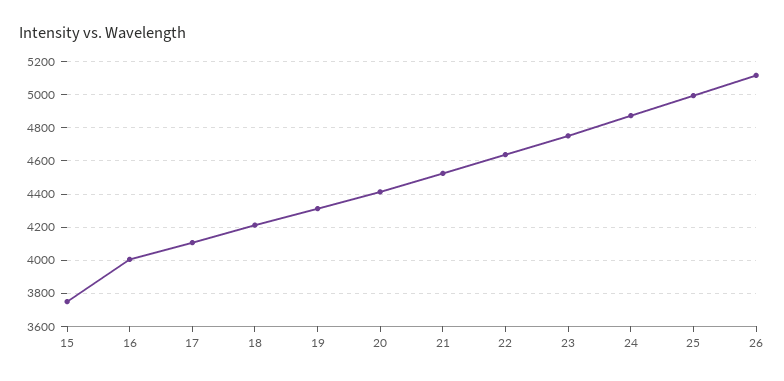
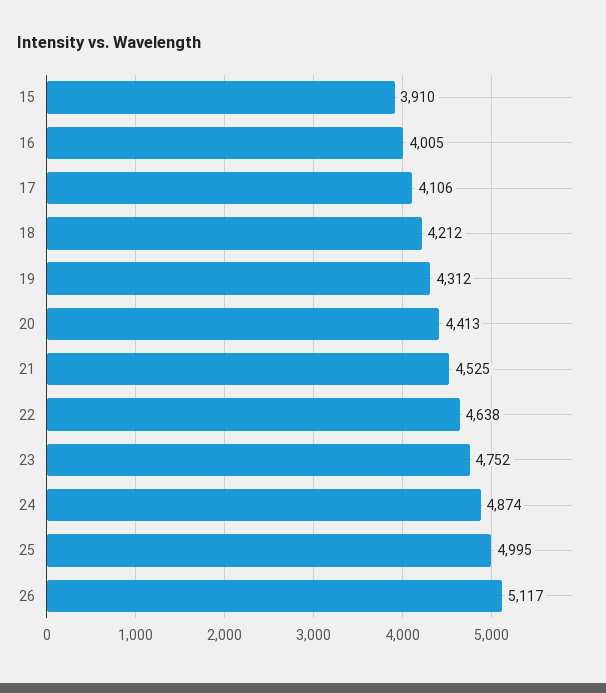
  {
-   "15": 3750,
+   "15": 3910,
    "16": 4005,
    "17": 4106,
    "18": 4212,
    "19": 4312,
    "20": 4413,
    "21": 4525,
    "22": 4638,
    "23": 4752,
    "24": 4874,
    "25": 4995,
    "26": 5117
  }

